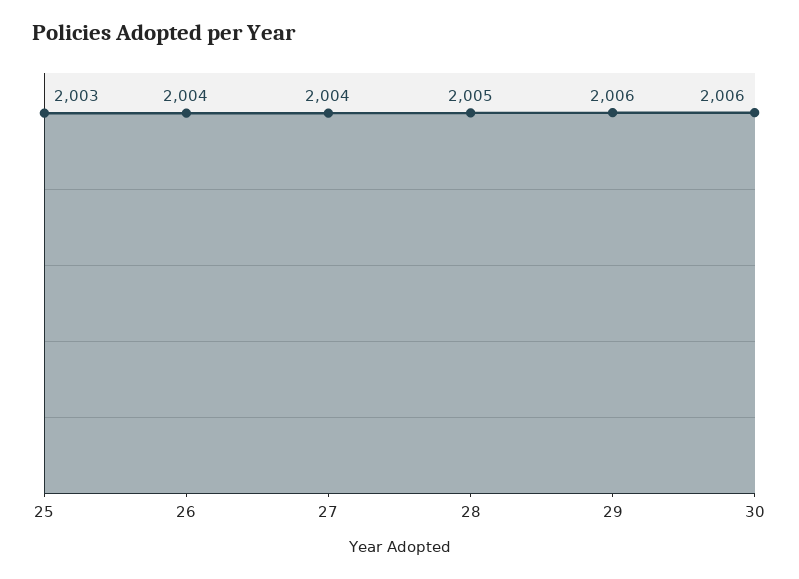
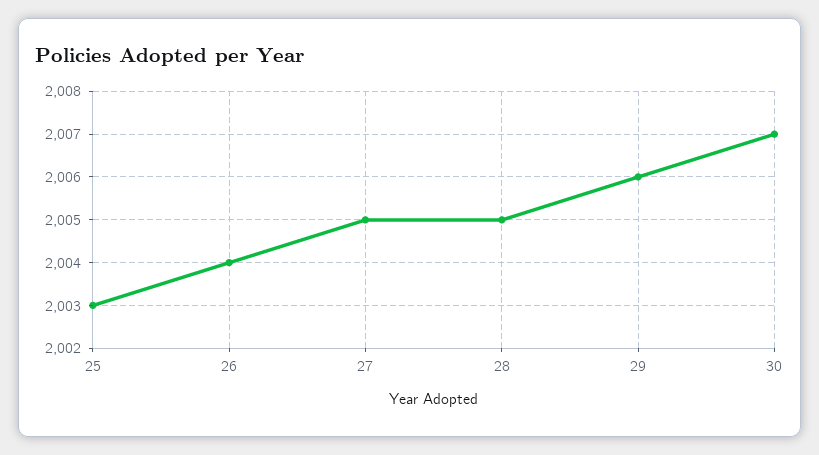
  {
    "25": 2003,
    "26": 2004,
-   "27": 2004,
+   "27": 2005,
    "28": 2005,
    "29": 2006,
-   "30": 2006
+   "30": 2007
  }

